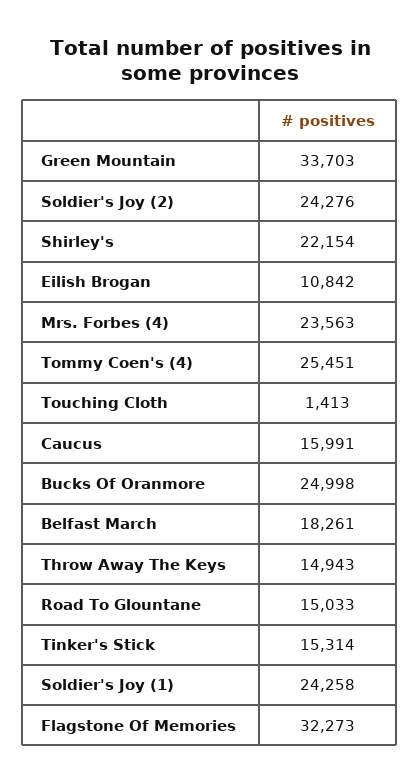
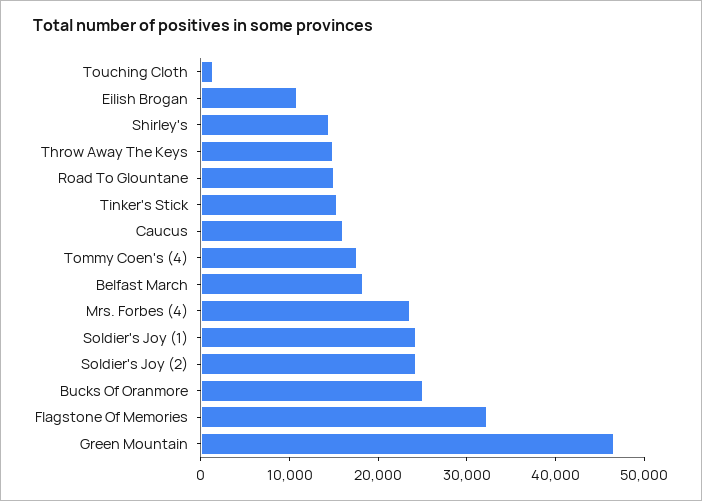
  {
-   "Green Mountain": 33703,
+   "Green Mountain": 46000,
    "Soldier's Joy (2)": 24276,
-   "Shirley's": 22154,
+   "Shirley's": 14000,
    "Eilish Brogan": 10842,
    "Mrs. Forbes (4)": 23563,
-   "Tommy Coen's (4)": 25451,
+   "Tommy Coen's (4)": 18000,
    "Touching Cloth": 1413,
    "Caucus": 15991,
    "Bucks Of Oranmore": 24998,
    "Belfast March": 18261,
    "Throw Away The Keys": 14943,
    "Road To Glountane": 15033,
    "Tinker's Stick": 15314,
    "Soldier's Joy (1)": 24258,
    "Flagstone Of Memories": 32273
  }

